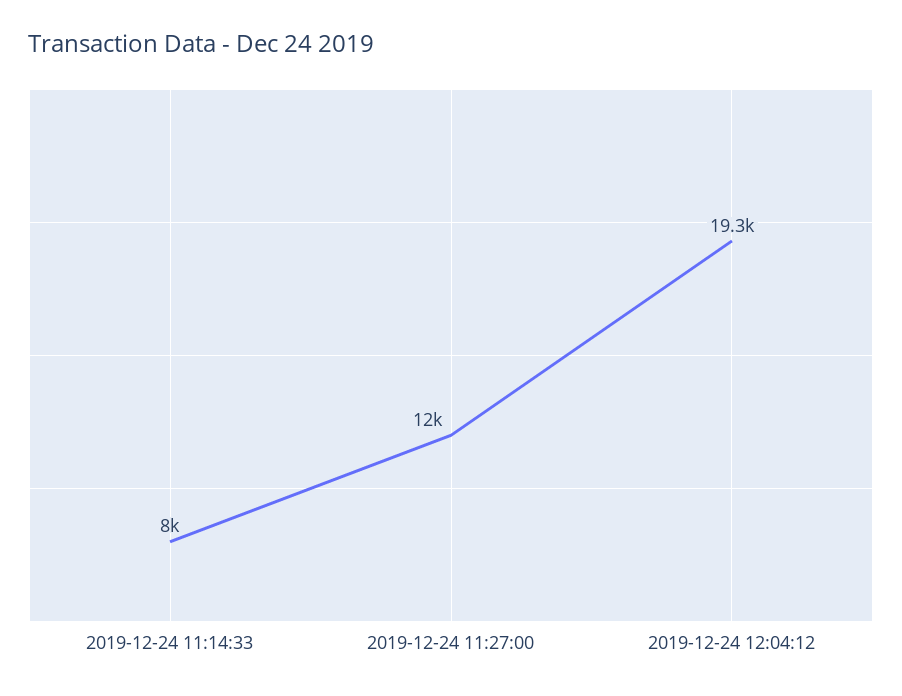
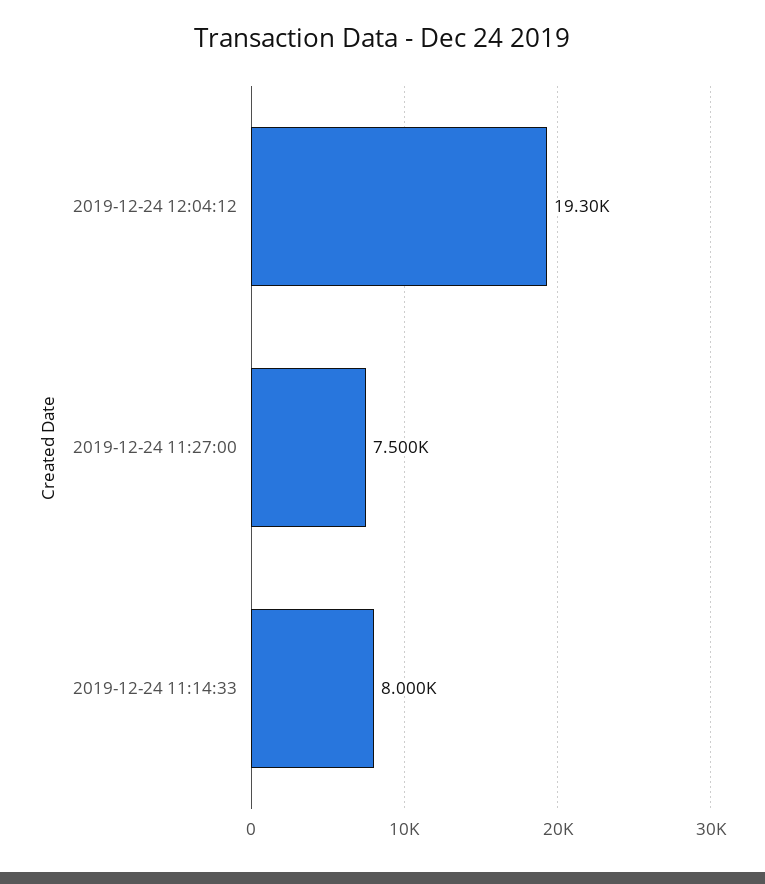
  {
    "2019-12-24 11:14:33": 8000,
-   "2019-12-24 11:27:00": 12000,
+   "2019-12-24 11:27:00": 7500,
    "2019-12-24 12:04:12": 19300
  }

